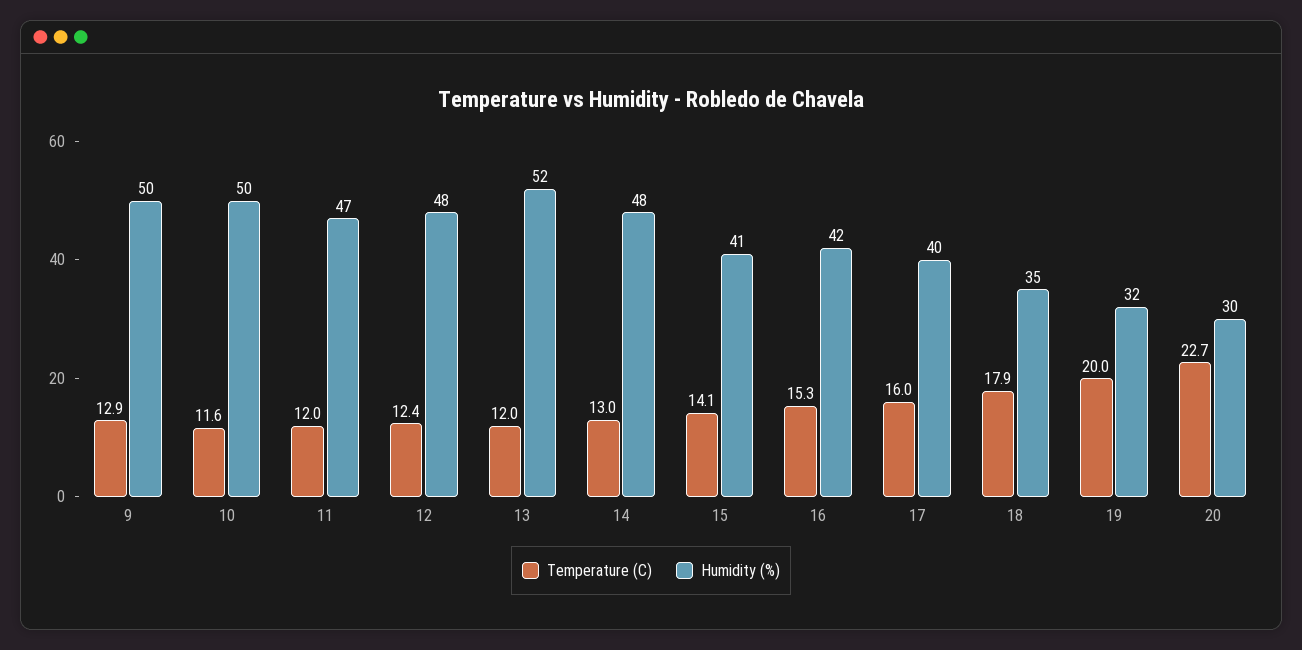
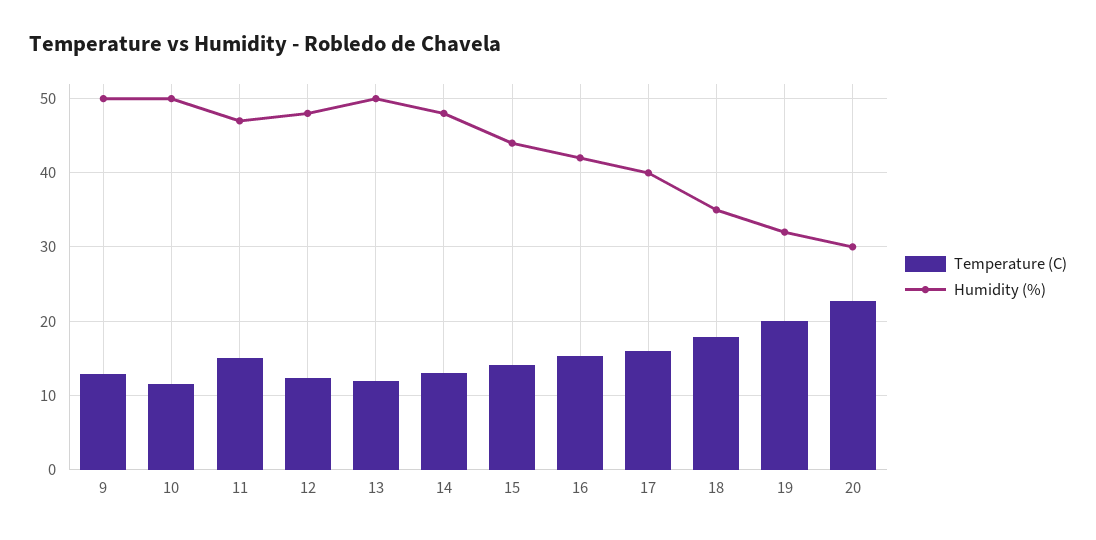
  {
    "Temperature (C)": {
      "9": 12.9,
      "10": 11.6,
-     "11": 12,
+     "11": 15,
      "12": 12.4,
      "13": 12,
      "14": 13,
      "15": 14.1,
      "16": 15.3,
      "17": 16,
      "18": 17.9,
      "19": 20,
      "20": 22.7
    },
    "Humidity (%)": {
      "9": 50,
      "10": 50,
      "11": 47,
      "12": 48,
-     "13": 52,
+     "13": 50,
      "14": 48,
-     "15": 41,
+     "15": 44,
      "16": 42,
      "17": 40,
      "18": 35,
      "19": 32,
      "20": 30
    }
  }

